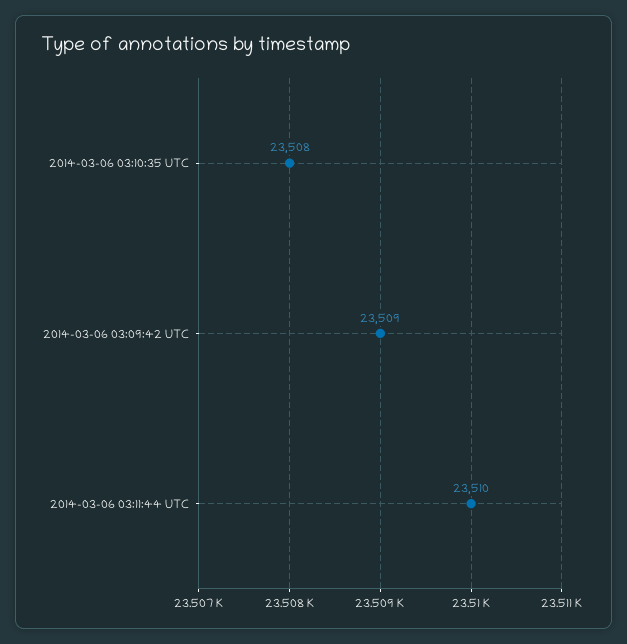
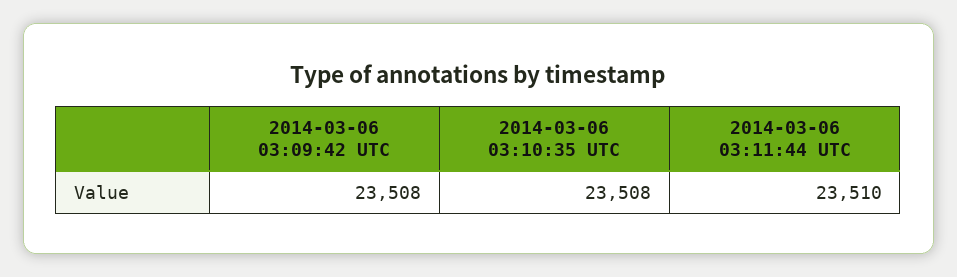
  {
    "2014-03-06 03:10:35 UTC": 23508,
-   "2014-03-06 03:09:42 UTC": 23509,
+   "2014-03-06 03:09:42 UTC": 23508,
    "2014-03-06 03:11:44 UTC": 23510
  }

